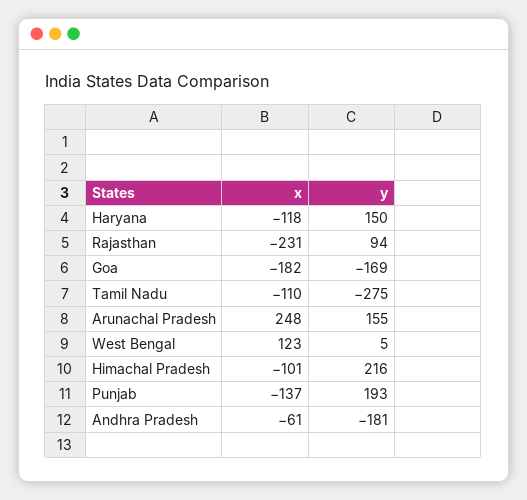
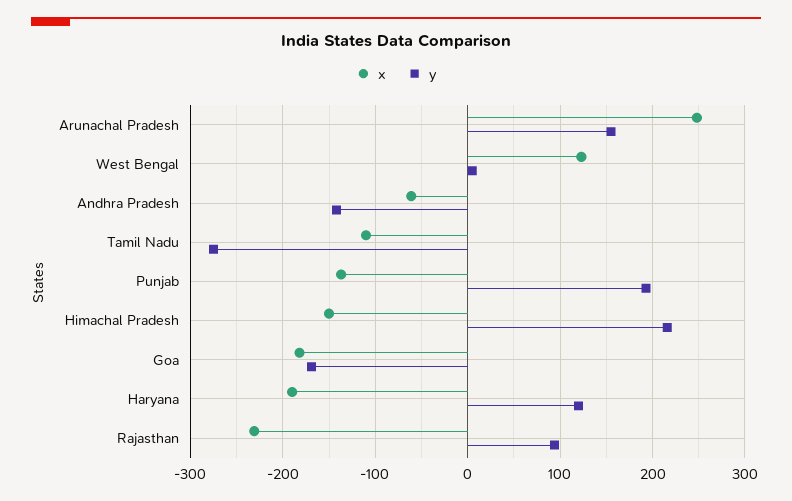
  {
    "x": {
-     "Haryana": -118,
+     "Haryana": -190,
      "Rajasthan": -231,
      "Goa": -182,
      "Tamil Nadu": -110,
      "Arunachal Pradesh": 248,
      "West Bengal": 123,
-     "Himachal Pradesh": -101,
+     "Himachal Pradesh": -150,
      "Punjab": -137,
      "Andhra Pradesh": -61
    },
    "y": {
-     "Haryana": 150,
+     "Haryana": 120,
      "Rajasthan": 94,
      "Goa": -169,
      "Tamil Nadu": -275,
      "Arunachal Pradesh": 155,
      "West Bengal": 5,
      "Himachal Pradesh": 216,
      "Punjab": 193,
-     "Andhra Pradesh": -181
+     "Andhra Pradesh": -140
    }
  }

